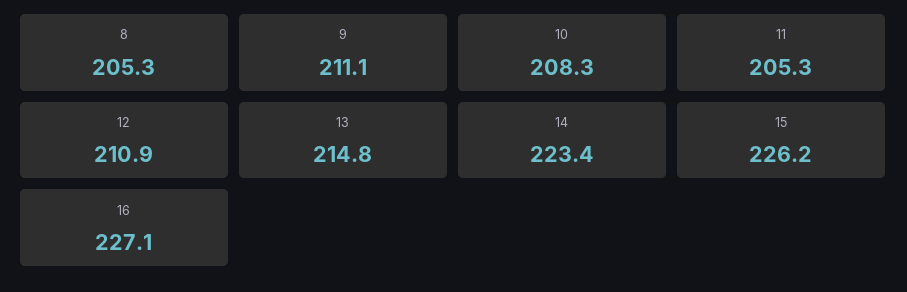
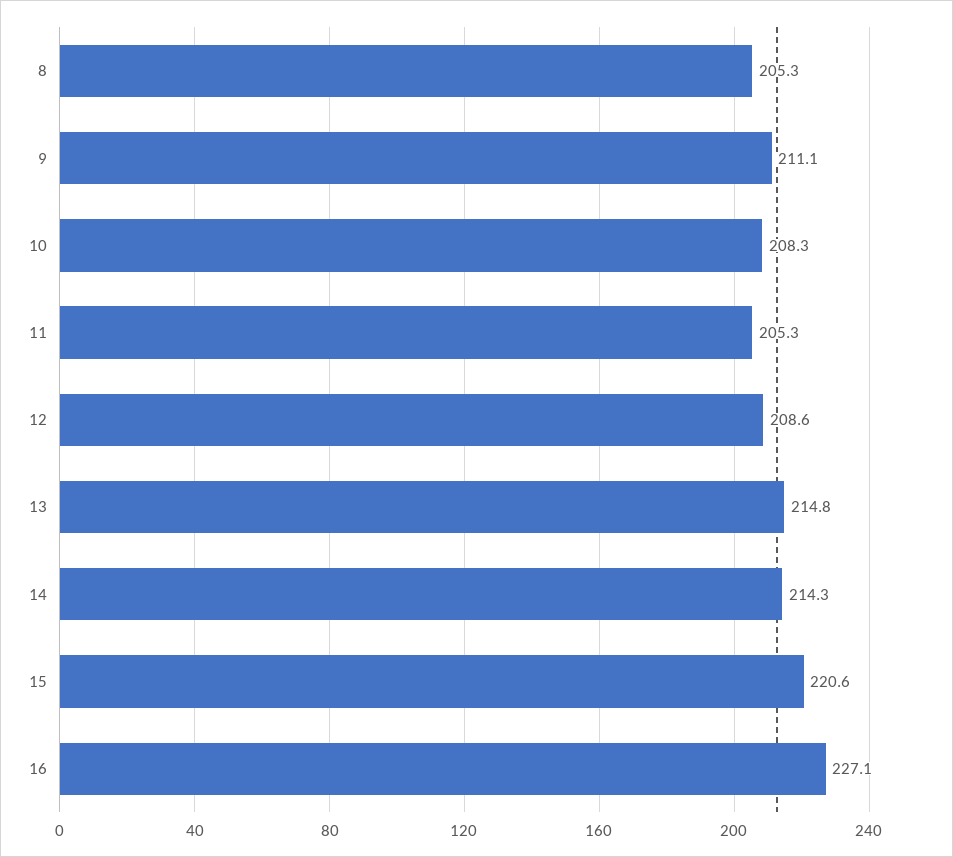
  {
    "8": 205.3,
    "9": 211.1,
    "10": 208.3,
    "11": 205.3,
-   "12": 210.9,
+   "12": 208.6,
    "13": 214.8,
-   "14": 223.4,
+   "14": 214.3,
-   "15": 226.2,
+   "15": 220.6,
    "16": 227.1
  }

